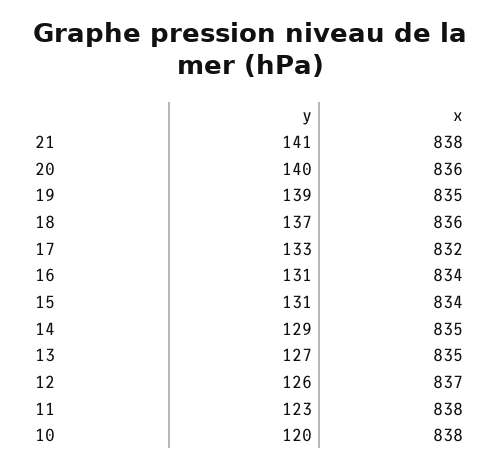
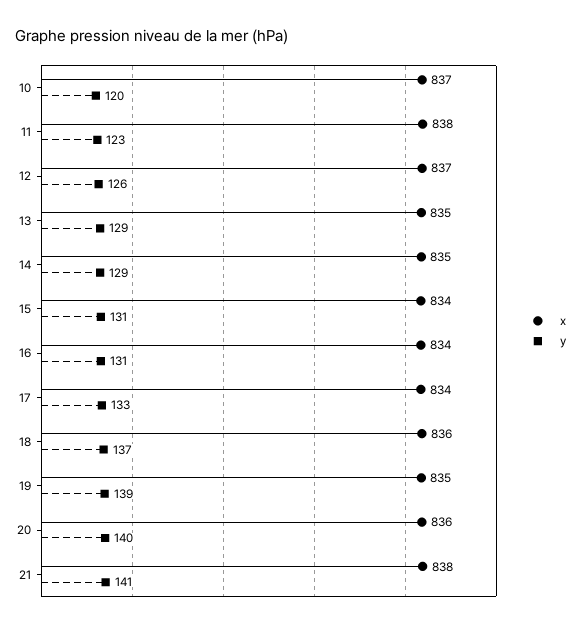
  {
    "y": {
      "21": 141,
      "20": 140,
      "19": 139,
      "18": 137,
      "17": 133,
      "16": 131,
      "15": 131,
      "14": 129,
-     "13": 127,
+     "13": 129,
      "12": 126,
      "11": 123,
      "10": 120
    },
    "x": {
      "21": 838,
      "20": 836,
      "19": 835,
      "18": 836,
-     "17": 832,
+     "17": 834,
      "16": 834,
      "15": 834,
      "14": 835,
      "13": 835,
      "12": 837,
      "11": 838,
-     "10": 838
+     "10": 837
    }
  }

